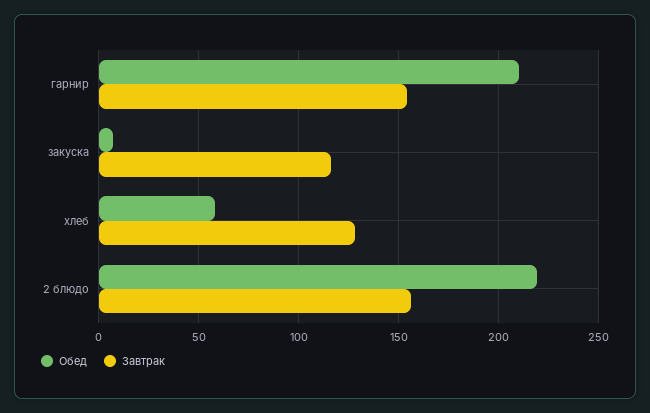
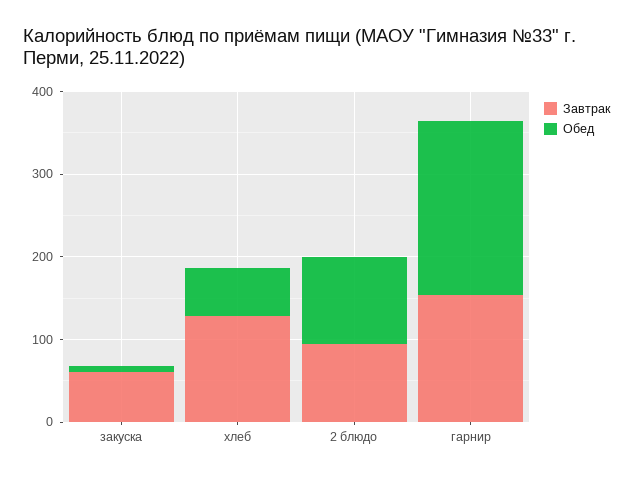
  {
    "Обед": {
      "гарнир": 210,
      "закуска": 5,
      "хлеб": 60,
-     "2 блюдо": 220
+     "2 блюдо": 100
    },
    "Завтрак": {
      "гарнир": 155,
-     "закуска": 115,
+     "закуска": 60,
      "хлеб": 130,
-     "2 блюдо": 155
+     "2 блюдо": 100
    }
  }

